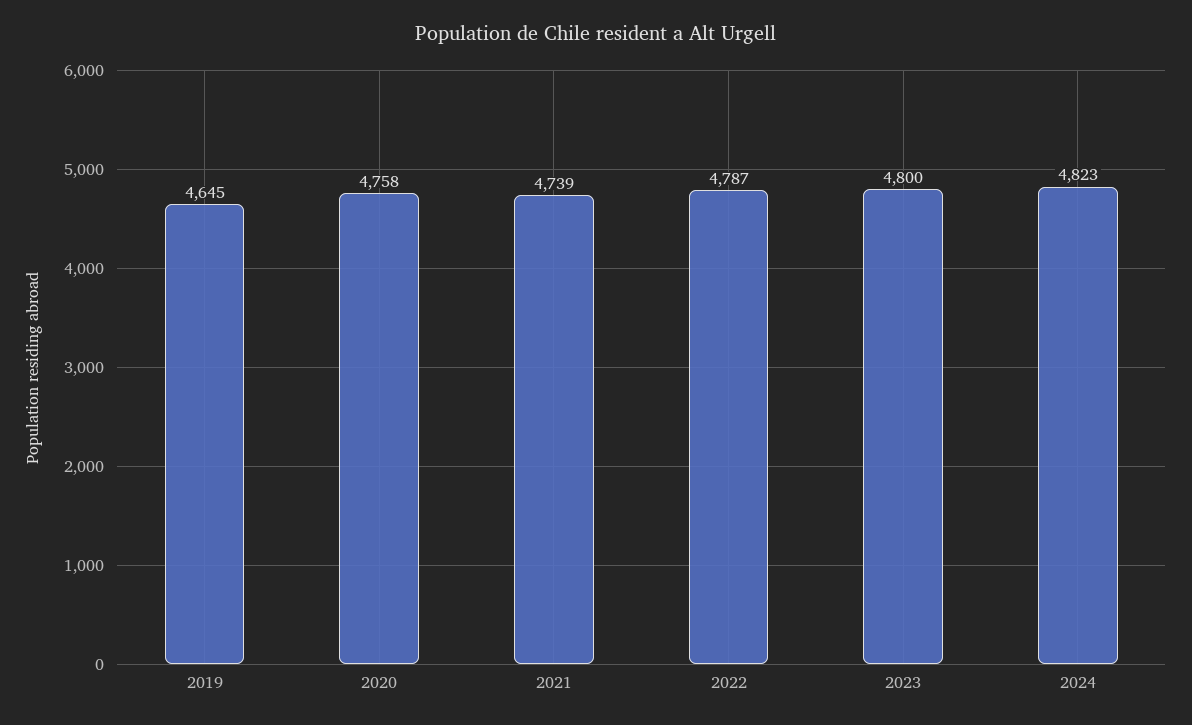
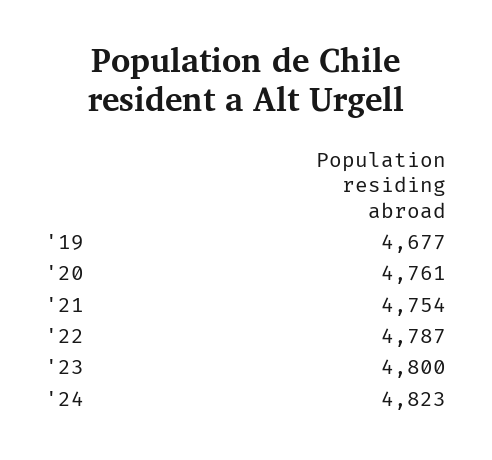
  {
-   "2019": 4645,
+   "2019": 4677,
-   "2020": 4758,
+   "2020": 4761,
-   "2021": 4739,
+   "2021": 4754,
    "2022": 4787,
    "2023": 4800,
    "2024": 4823
  }

